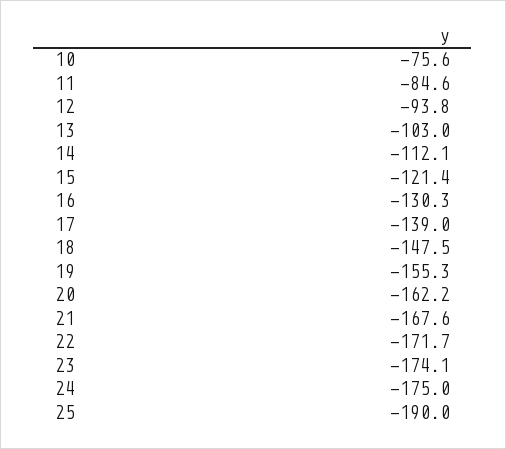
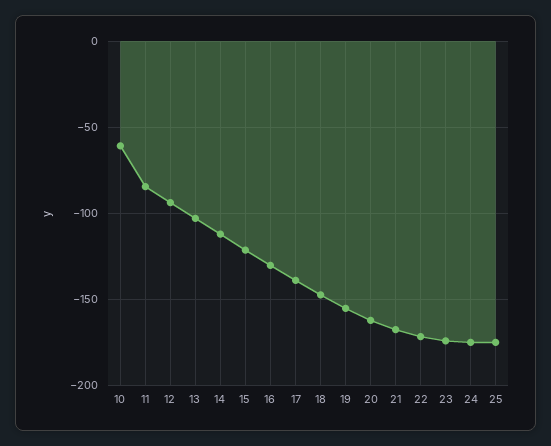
  {
-   "10": -75.6,
+   "10": -60,
    "11": -84.6,
    "12": -93.8,
    "13": -103,
    "14": -112.1,
    "15": -121.4,
    "16": -130.3,
    "17": -139,
    "18": -147.5,
    "19": -155.3,
    "20": -162.2,
    "21": -167.6,
    "22": -171.7,
    "23": -174.1,
    "24": -175,
-   "25": -190
+   "25": -175
  }

